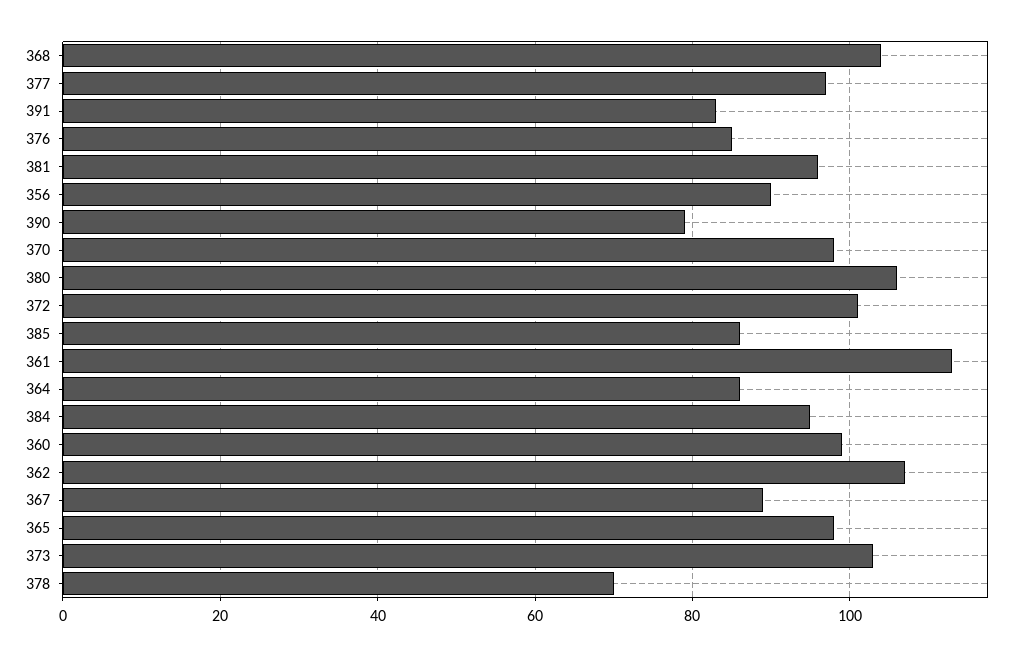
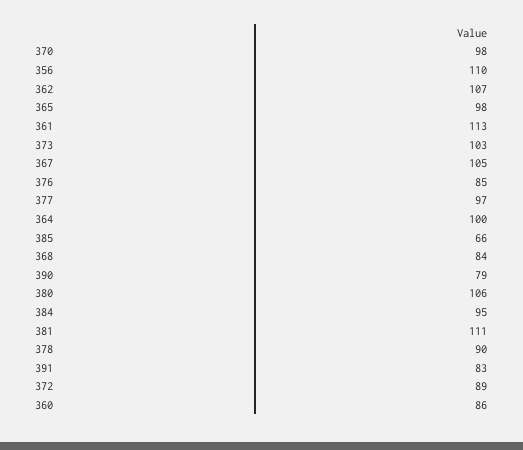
  {
-   "368": 105,
+   "368": 84,
    "377": 97,
    "391": 83,
    "376": 85,
-   "381": 95,
+   "381": 111,
-   "356": 90,
+   "356": 110,
    "390": 79,
    "370": 98,
    "380": 106,
-   "372": 100,
+   "372": 89,
-   "385": 85,
+   "385": 66,
    "361": 113,
-   "364": 85,
+   "364": 100,
    "384": 95,
-   "360": 100,
+   "360": 86,
    "362": 107,
-   "367": 90,
+   "367": 105,
    "365": 98,
    "373": 103,
-   "378": 70
+   "378": 90
  }

